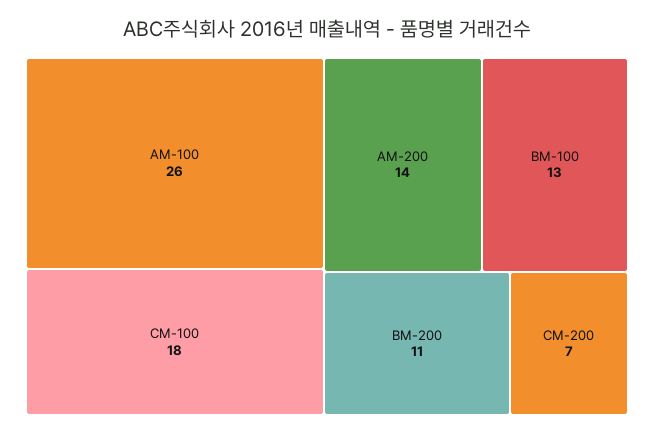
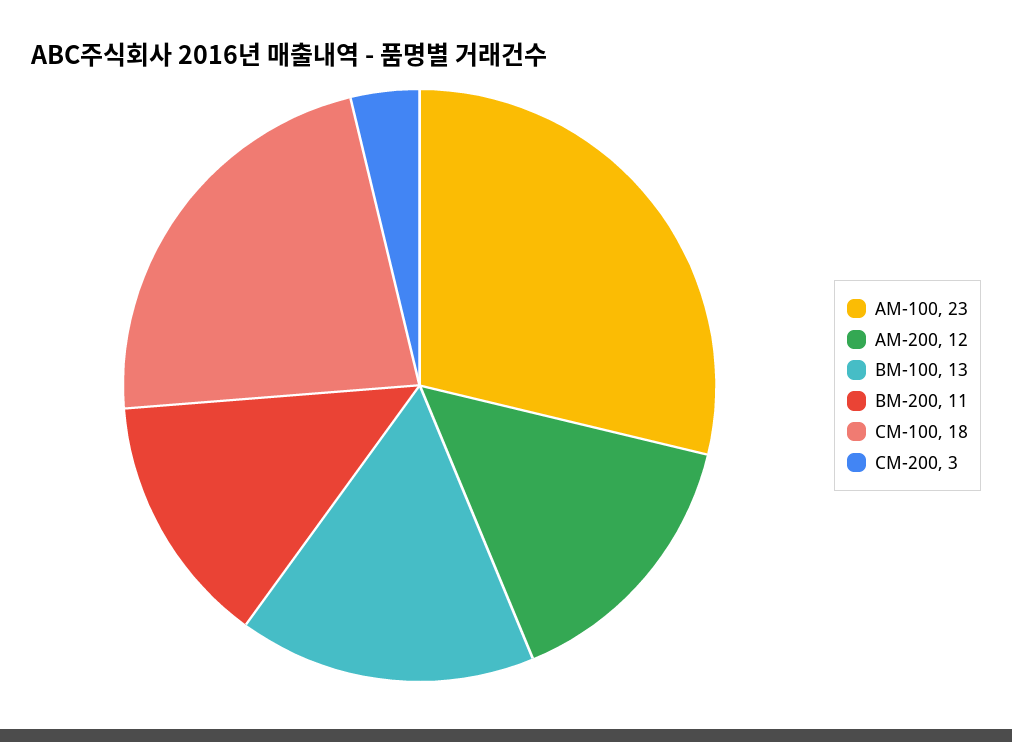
  {
-   "AM-100": 26,
+   "AM-100": 23,
    "CM-100": 18,
-   "AM-200": 14,
+   "AM-200": 12,
    "BM-100": 13,
    "BM-200": 11,
-   "CM-200": 7
+   "CM-200": 3
  }

